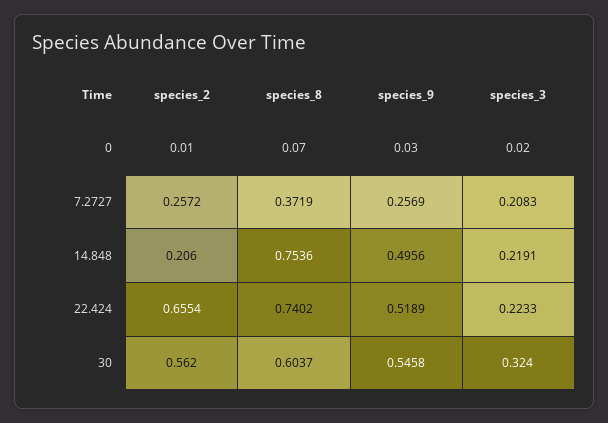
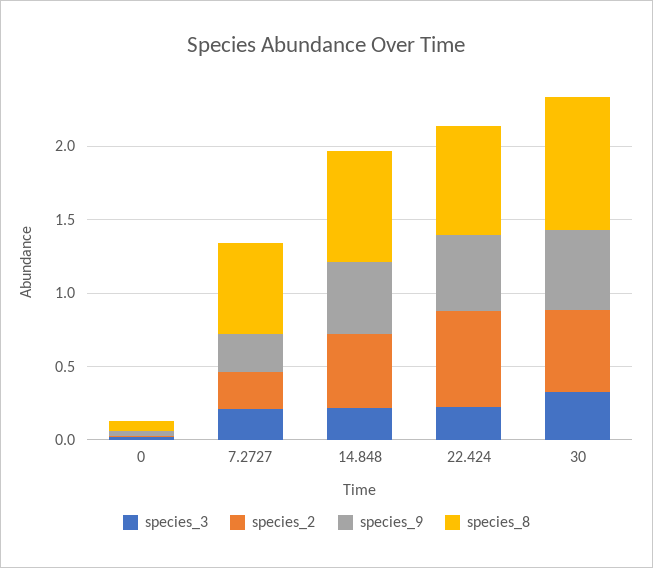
  {
    "species_2": {
      "0": 0.01,
      "7.2727": 0.2572,
-     "14.848": 0.206,
+     "14.848": 0.5,
      "22.424": 0.6554,
      "30": 0.562
    },
    "species_8": {
      "0": 0.07,
-     "7.2727": 0.3719,
+     "7.2727": 0.6,
      "14.848": 0.7536,
      "22.424": 0.7402,
-     "30": 0.6037
+     "30": 0.9
    },
    "species_9": {
      "0": 0.03,
      "7.2727": 0.2569,
      "14.848": 0.4956,
      "22.424": 0.5189,
      "30": 0.5458
    },
    "species_3": {
      "0": 0.02,
      "7.2727": 0.2083,
      "14.848": 0.2191,
      "22.424": 0.2233,
      "30": 0.324
    }
  }

